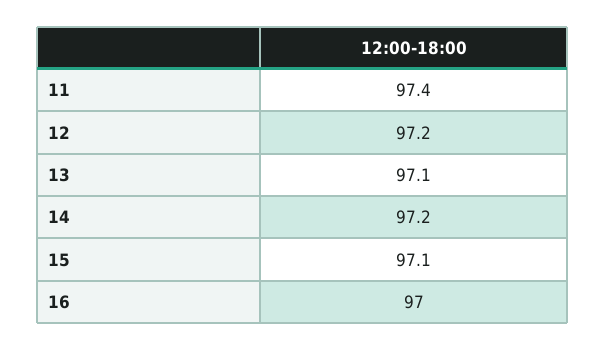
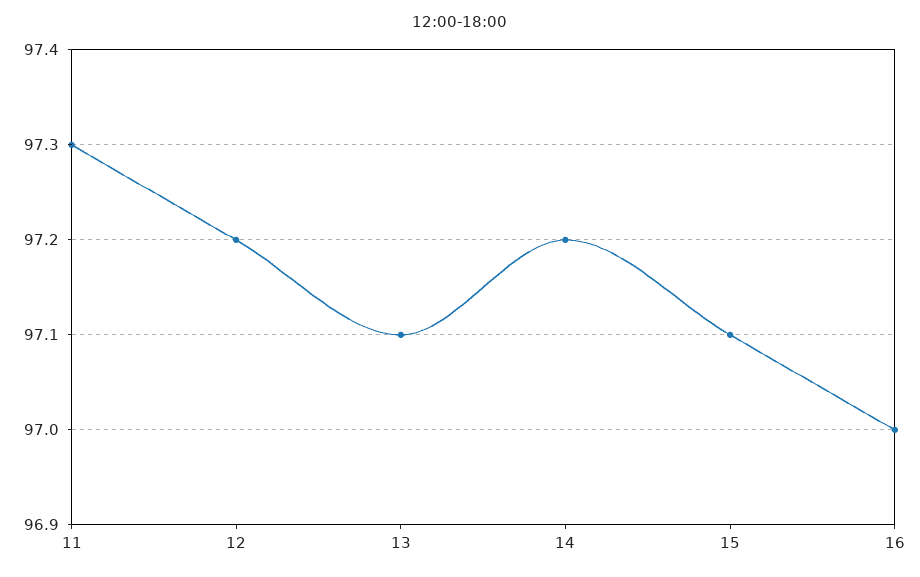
  {
-   "11": 97.4,
+   "11": 97.3,
    "12": 97.2,
    "13": 97.1,
    "14": 97.2,
    "15": 97.1,
    "16": 97
  }

